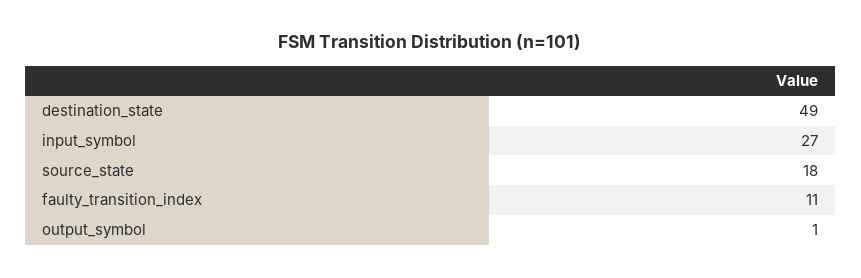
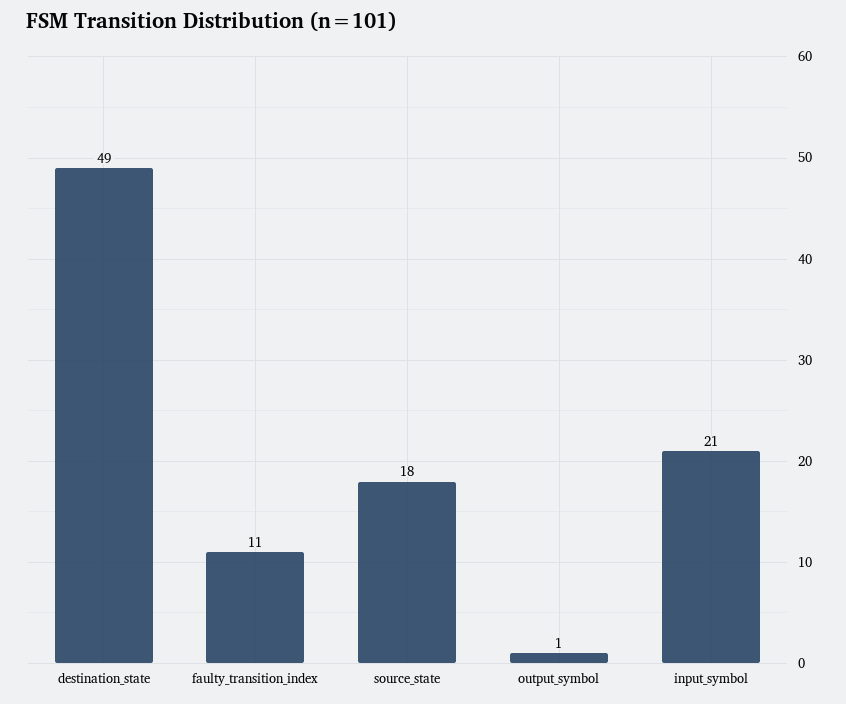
  {
    "destination_state": 49,
-   "input_symbol": 27,
+   "input_symbol": 21,
    "source_state": 18,
    "faulty_transition_index": 11,
    "output_symbol": 1
  }

